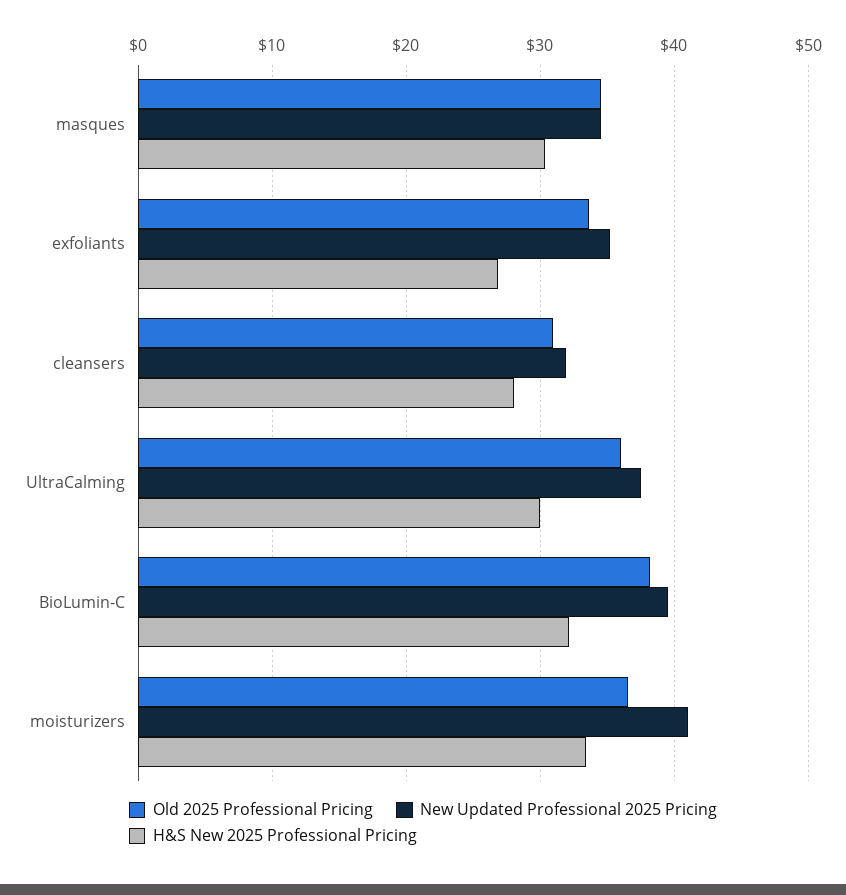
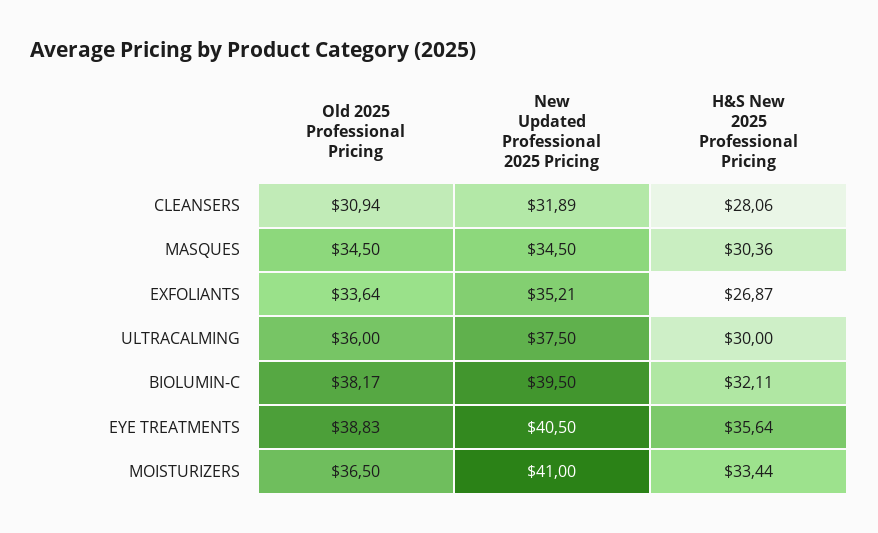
  {
    "Old 2025 Professional Pricing": {
      "masques": 34.5,
      "exfoliants": 33.64,
      "cleansers": 30.94,
      "UltraCalming": 36,
      "BioLumin-C": 38.17,
-     "moisturizers": 36.5
+     "moisturizers": 36.5,
+     "EYE TREATMENTS": 38.83
    },
    "New Updated Professional 2025 Pricing": {
      "masques": 34.5,
      "exfoliants": 35.21,
      "cleansers": 31.89,
      "UltraCalming": 37.5,
      "BioLumin-C": 39.5,
-     "moisturizers": 41
+     "moisturizers": 41,
+     "EYE TREATMENTS": 40.5
    },
    "H&S New 2025 Professional Pricing": {
      "masques": 30.36,
      "exfoliants": 26.87,
      "cleansers": 28.06,
      "UltraCalming": 30,
      "BioLumin-C": 32.11,
-     "moisturizers": 33.44
+     "moisturizers": 33.44,
+     "EYE TREATMENTS": 35.64
    }
  }

